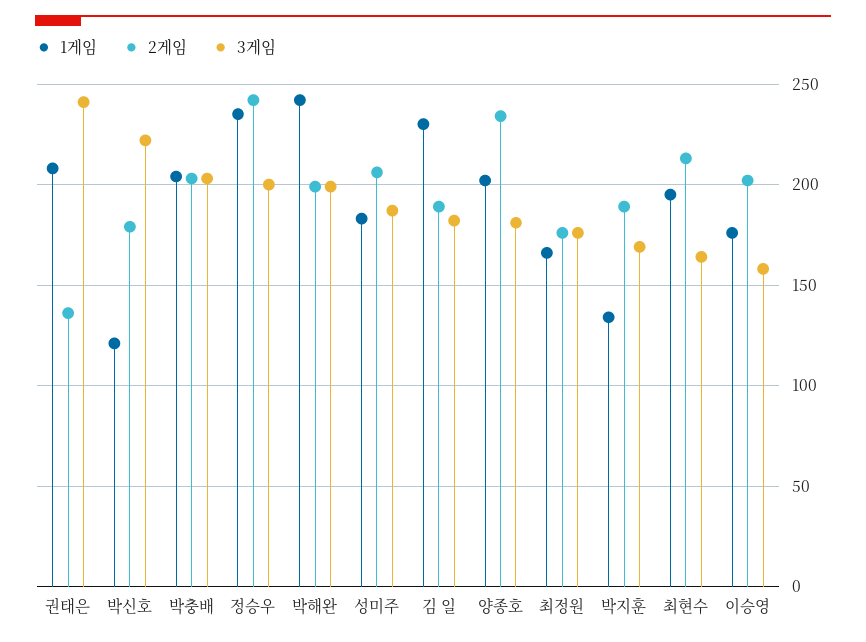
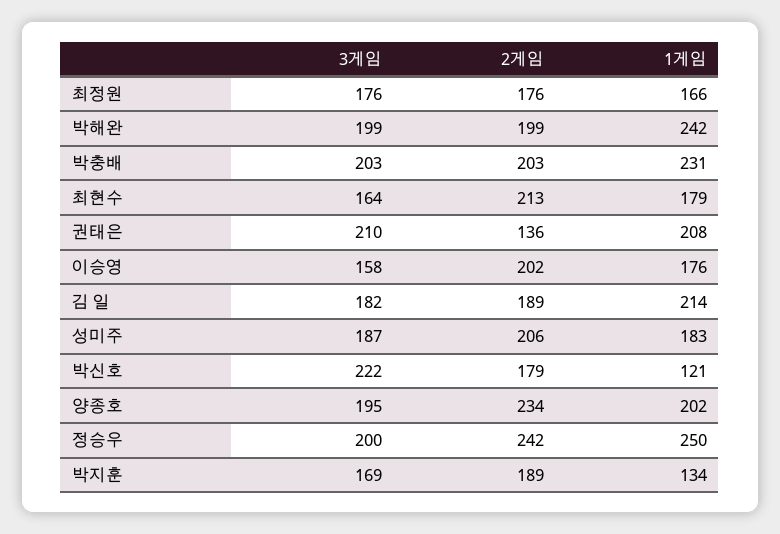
  {
    "1게임": {
      "권태은": 208,
      "박신호": 121,
-     "박충배": 205,
+     "박충배": 231,
-     "정승우": 235,
+     "정승우": 250,
      "박해완": 242,
      "성미주": 183,
-     "김 일": 230,
+     "김 일": 214,
      "양종호": 202,
      "최정원": 166,
      "박지훈": 134,
-     "최현수": 195,
+     "최현수": 179,
      "이승영": 176
    },
    "2게임": {
      "권태은": 136,
      "박신호": 179,
      "박충배": 203,
      "정승우": 242,
      "박해완": 199,
      "성미주": 206,
      "김 일": 189,
      "양종호": 234,
      "최정원": 176,
      "박지훈": 189,
      "최현수": 213,
      "이승영": 202
    },
    "3게임": {
-     "권태은": 240,
+     "권태은": 210,
      "박신호": 222,
      "박충배": 203,
      "정승우": 200,
      "박해완": 199,
      "성미주": 187,
      "김 일": 182,
-     "양종호": 180,
+     "양종호": 195,
      "최정원": 176,
      "박지훈": 169,
      "최현수": 164,
      "이승영": 158
    }
  }

